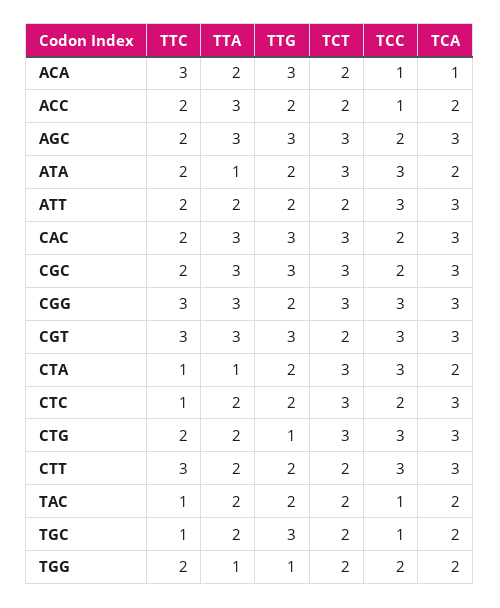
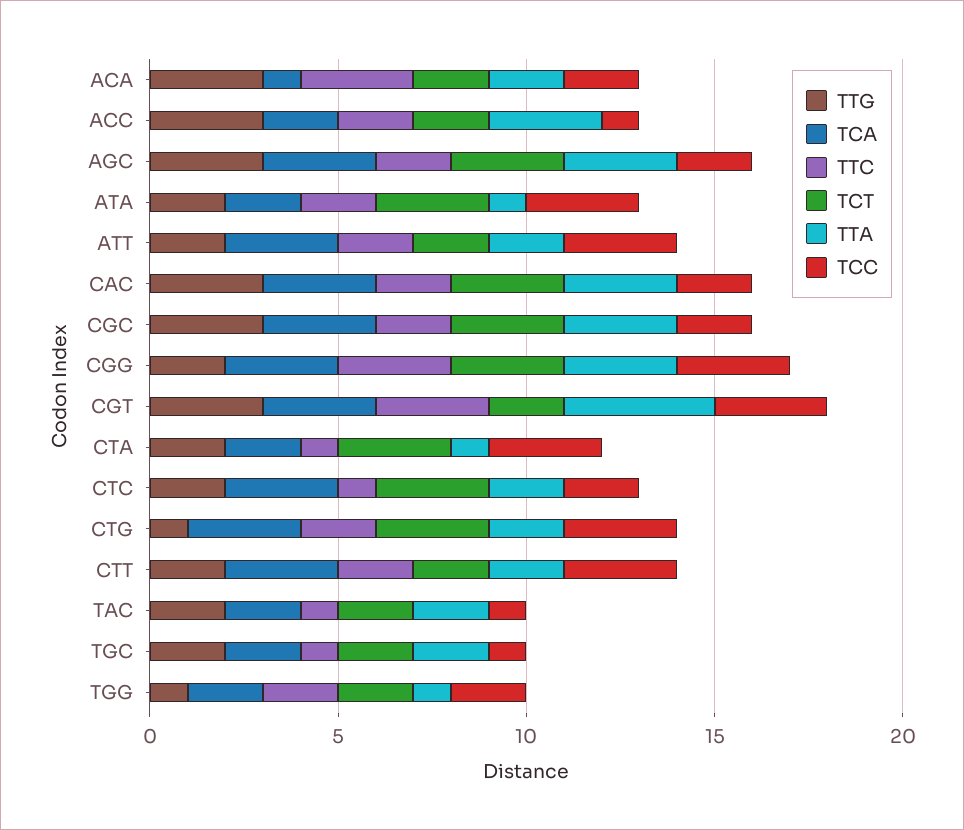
  {
    "TTC": {
      "ACA": 3,
      "ACC": 2,
      "AGC": 2,
      "ATA": 2,
      "ATT": 2,
      "CAC": 2,
      "CGC": 2,
      "CGG": 3,
      "CGT": 3,
      "CTA": 1,
      "CTC": 1,
      "CTG": 2,
-     "CTT": 3,
+     "CTT": 2,
      "TAC": 1,
      "TGC": 1,
      "TGG": 2
    },
    "TTA": {
      "ACA": 2,
      "ACC": 3,
      "AGC": 3,
      "ATA": 1,
      "ATT": 2,
      "CAC": 3,
      "CGC": 3,
      "CGG": 3,
-     "CGT": 3,
+     "CGT": 4,
      "CTA": 1,
      "CTC": 2,
      "CTG": 2,
      "CTT": 2,
      "TAC": 2,
      "TGC": 2,
      "TGG": 1
    },
    "TTG": {
      "ACA": 3,
-     "ACC": 2,
+     "ACC": 3,
      "AGC": 3,
      "ATA": 2,
      "ATT": 2,
      "CAC": 3,
      "CGC": 3,
      "CGG": 2,
      "CGT": 3,
      "CTA": 2,
      "CTC": 2,
      "CTG": 1,
      "CTT": 2,
      "TAC": 2,
-     "TGC": 3,
+     "TGC": 2,
      "TGG": 1
    },
    "TCT": {
      "ACA": 2,
      "ACC": 2,
      "AGC": 3,
      "ATA": 3,
      "ATT": 2,
      "CAC": 3,
      "CGC": 3,
      "CGG": 3,
      "CGT": 2,
      "CTA": 3,
      "CTC": 3,
      "CTG": 3,
      "CTT": 2,
      "TAC": 2,
      "TGC": 2,
      "TGG": 2
    },
    "TCC": {
-     "ACA": 1,
+     "ACA": 2,
      "ACC": 1,
      "AGC": 2,
      "ATA": 3,
      "ATT": 3,
      "CAC": 2,
      "CGC": 2,
      "CGG": 3,
      "CGT": 3,
      "CTA": 3,
      "CTC": 2,
      "CTG": 3,
      "CTT": 3,
      "TAC": 1,
      "TGC": 1,
      "TGG": 2
    },
    "TCA": {
      "ACA": 1,
      "ACC": 2,
      "AGC": 3,
      "ATA": 2,
      "ATT": 3,
      "CAC": 3,
      "CGC": 3,
      "CGG": 3,
      "CGT": 3,
      "CTA": 2,
      "CTC": 3,
      "CTG": 3,
      "CTT": 3,
      "TAC": 2,
      "TGC": 2,
      "TGG": 2
    }
  }

